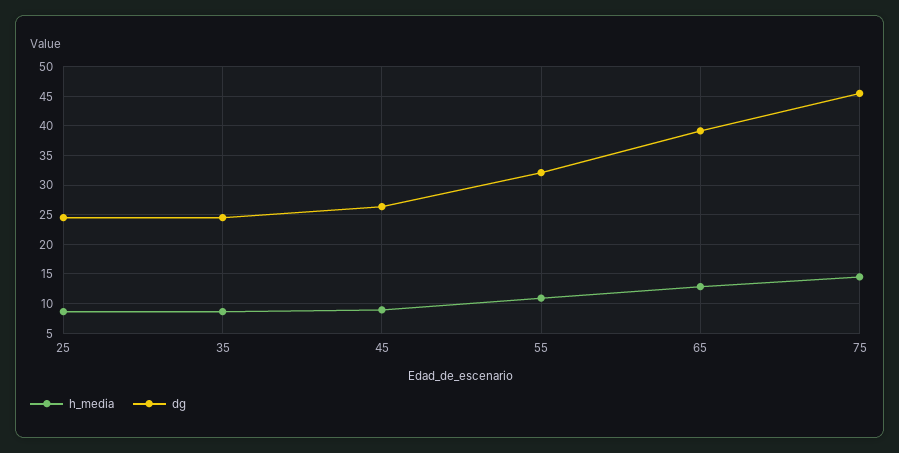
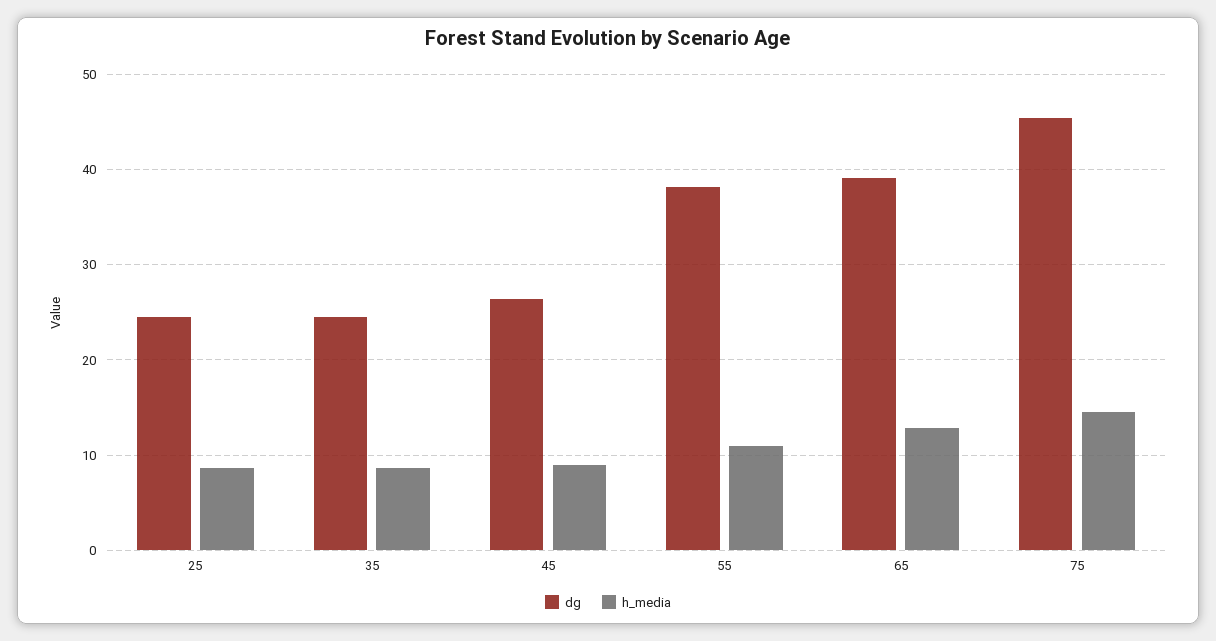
  {
    "h_media": {
      "25": 9,
      "35": 9,
      "45": 9,
      "55": 11,
      "65": 13,
      "75": 15
    },
    "dg": {
      "25": 25,
      "35": 25,
      "45": 26,
-     "55": 32.5,
+     "55": 38,
      "65": 39,
      "75": 45
    }
  }

